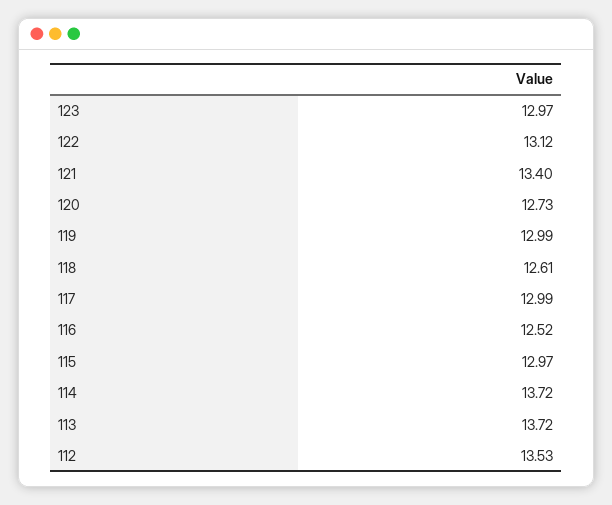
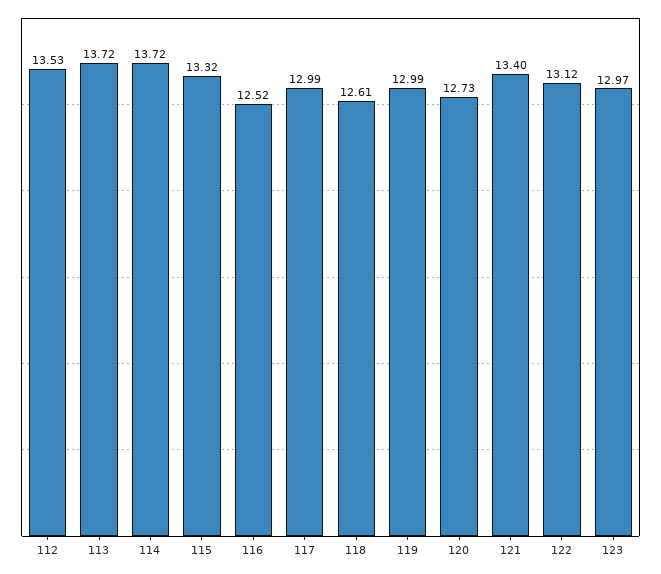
  {
    "123": 12.97,
    "122": 13.12,
    "121": 13.4,
    "120": 12.73,
    "119": 12.99,
    "118": 12.61,
    "117": 12.99,
    "116": 12.52,
-   "115": 12.97,
+   "115": 13.32,
    "114": 13.72,
    "113": 13.72,
    "112": 13.53
  }

